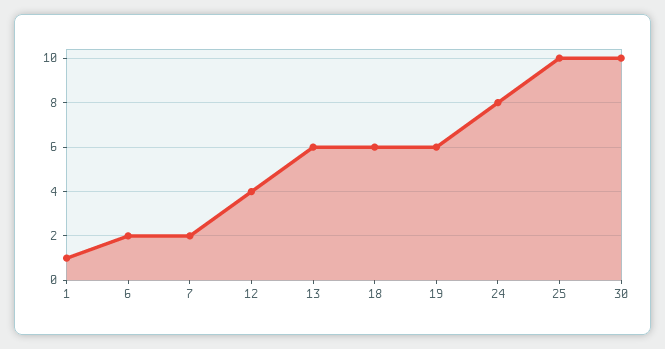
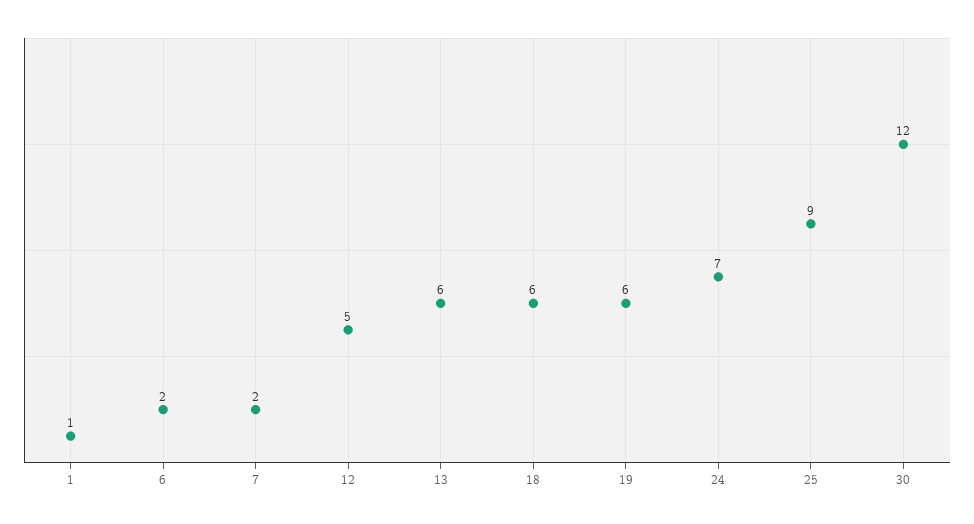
  {
    "1": 1,
    "6": 2,
    "7": 2,
-   "12": 4,
+   "12": 5,
    "13": 6,
    "18": 6,
    "19": 6,
-   "24": 8,
+   "24": 7,
-   "25": 10,
+   "25": 9,
-   "30": 10
+   "30": 12
  }

